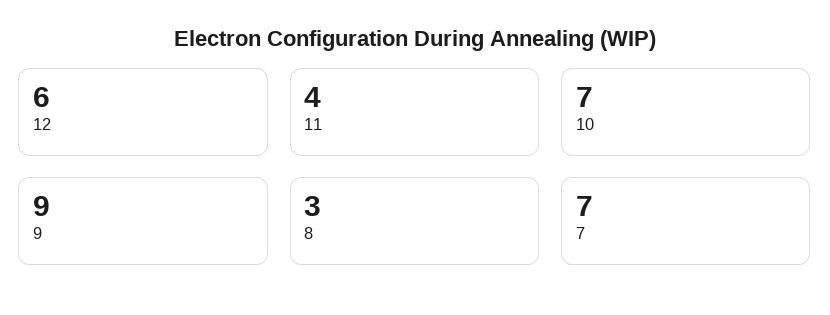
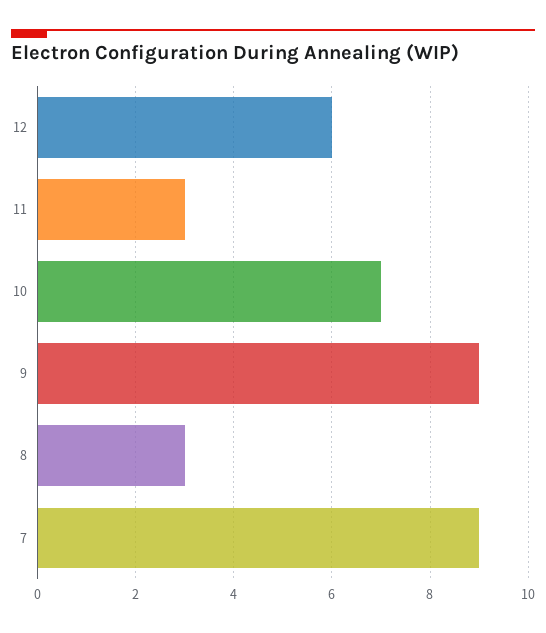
  {
    "12": 6,
-   "11": 4,
+   "11": 3,
    "10": 7,
    "9": 9,
    "8": 3,
-   "7": 7
+   "7": 9
  }

